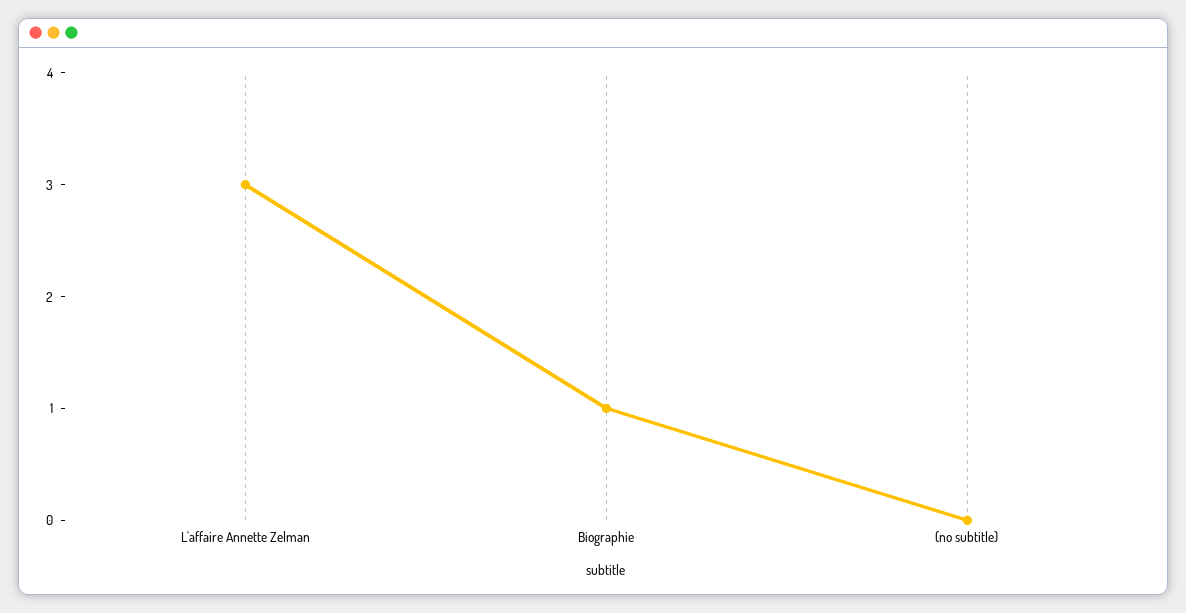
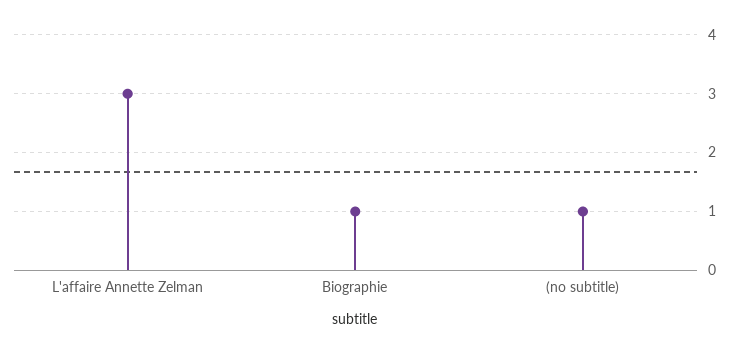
  {
    "L'affaire Annette Zelman": 3,
    "Biographie": 1,
-   "(no subtitle)": 0
+   "(no subtitle)": 1
  }

